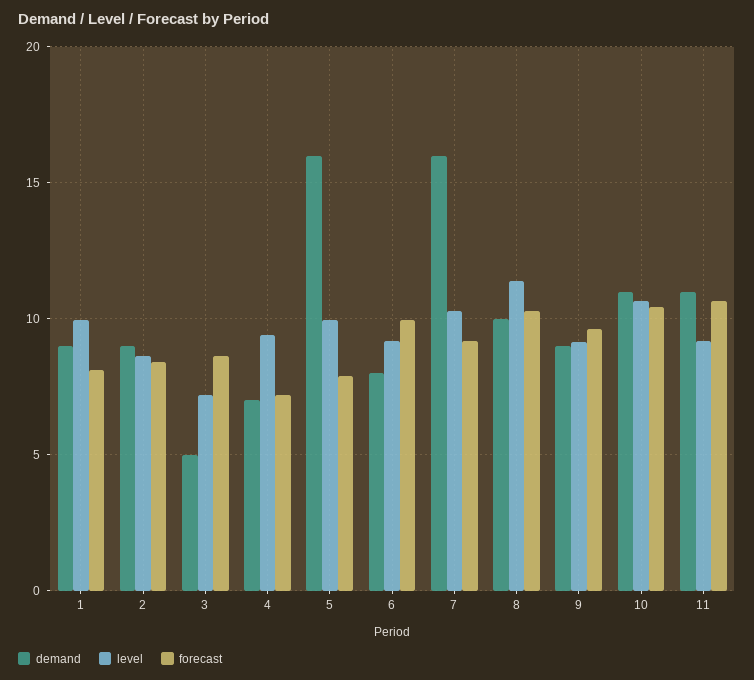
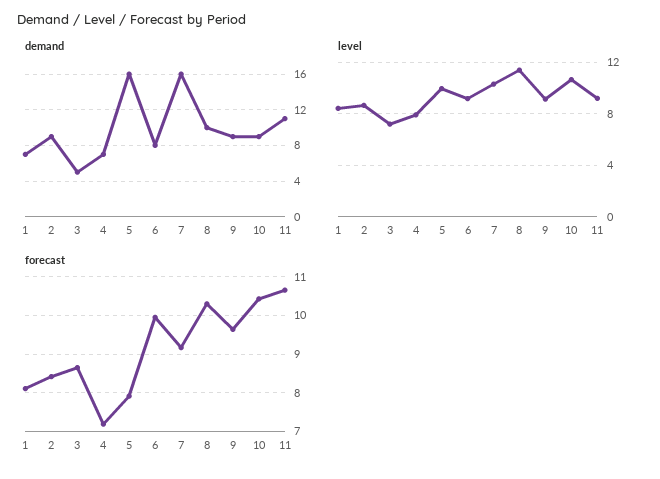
  {
    "demand": {
-     "1": 9,
+     "1": 7,
      "2": 9,
      "3": 5,
      "4": 7,
      "5": 16,
      "6": 8,
      "7": 16,
      "8": 10,
      "9": 9,
-     "10": 11,
+     "10": 9,
      "11": 11
    },
    "level": {
-     "1": 10,
+     "1": 8.5,
      "2": 8.5,
      "3": 7,
-     "4": 9.5,
+     "4": 8,
      "5": 10,
      "6": 9,
      "7": 10.5,
      "8": 11.5,
      "9": 9,
      "10": 10.5,
      "11": 9
    },
    "forecast": {
      "1": 8.2,
      "2": 8.4,
      "3": 8.6,
      "4": 7.2,
      "5": 8,
      "6": 10,
      "7": 9.2,
      "8": 10.4,
      "9": 9.6,
      "10": 10.4,
      "11": 10.6
    }
  }

